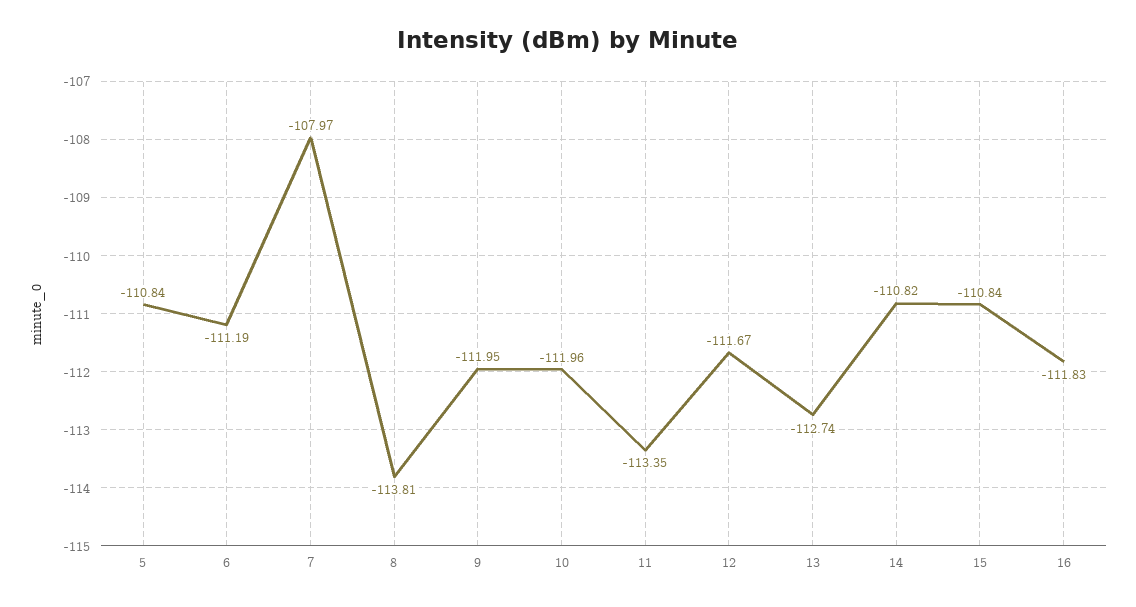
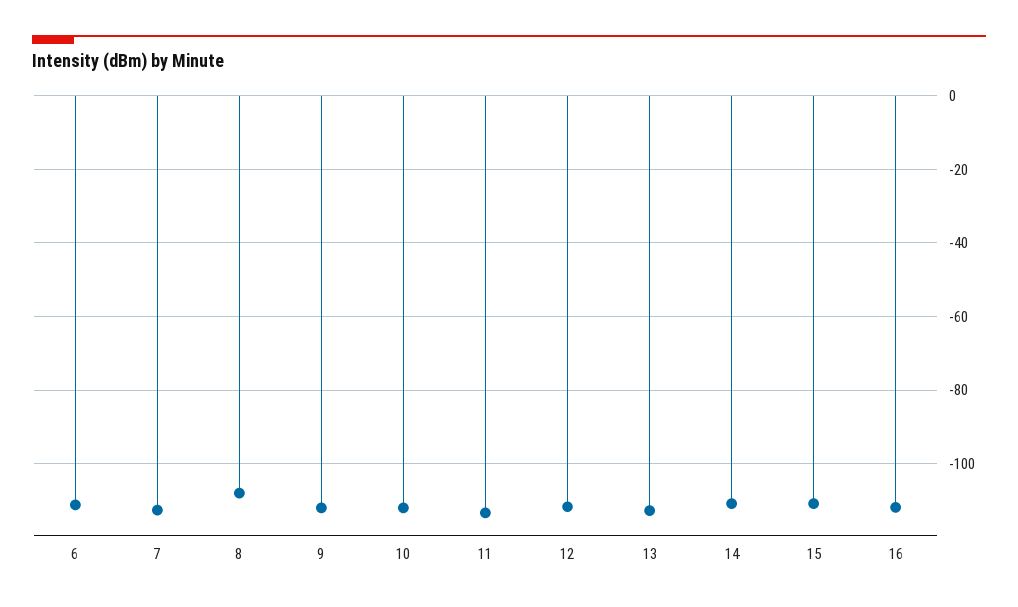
  {
-   "5": -110.84,
    "6": -111.19,
-   "7": -107.97,
+   "7": -112,
-   "8": -113.81,
+   "8": -108,
    "9": -111.95,
    "10": -111.96,
    "11": -113.35,
    "12": -111.67,
    "13": -112.74,
    "14": -110.82,
    "15": -110.84,
    "16": -111.83
  }

